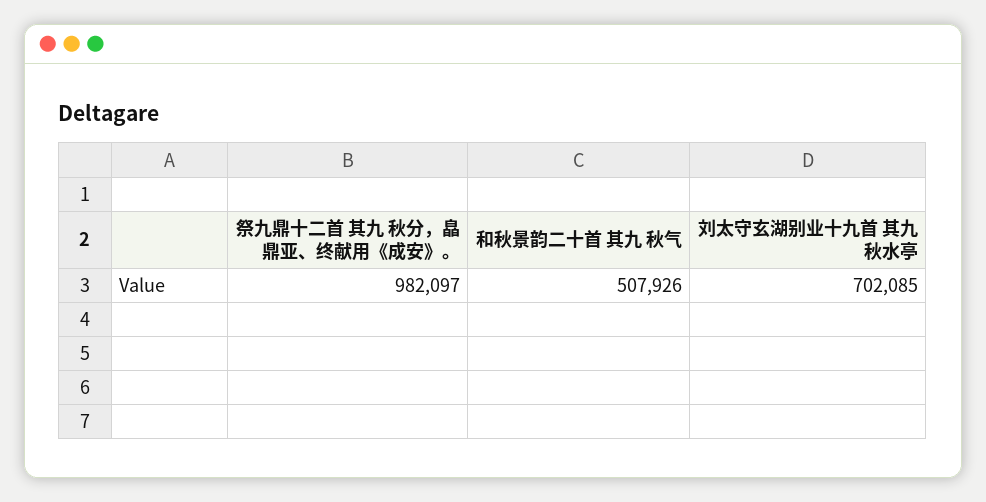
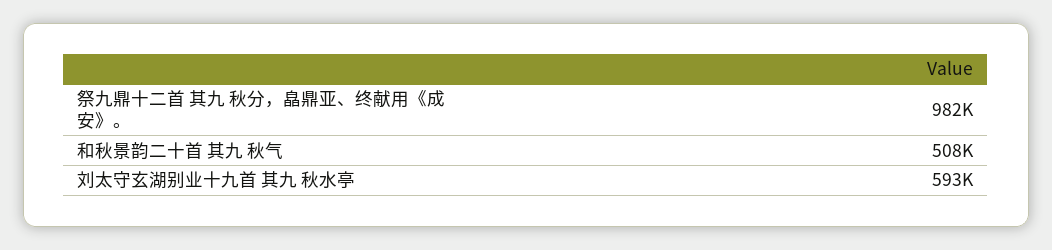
  {
    "祭九鼎十二首 其九 秋分，皛鼎亚、终献用《成安》。": 982097,
    "和秋景韵二十首 其九 秋气": 507926,
-   "刘太守玄湖别业十九首 其九 秋水亭": 702085
+   "刘太守玄湖别业十九首 其九 秋水亭": 593000
  }

